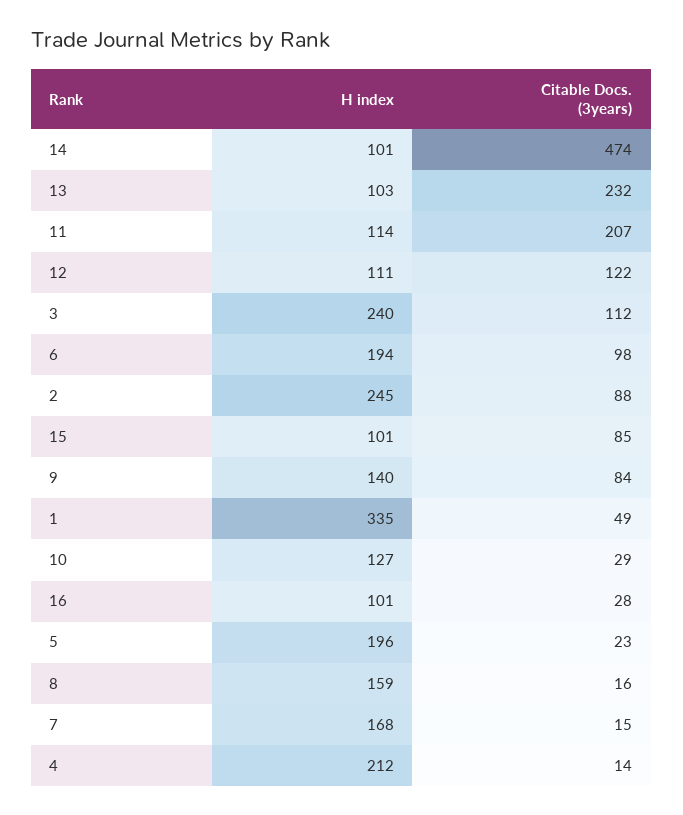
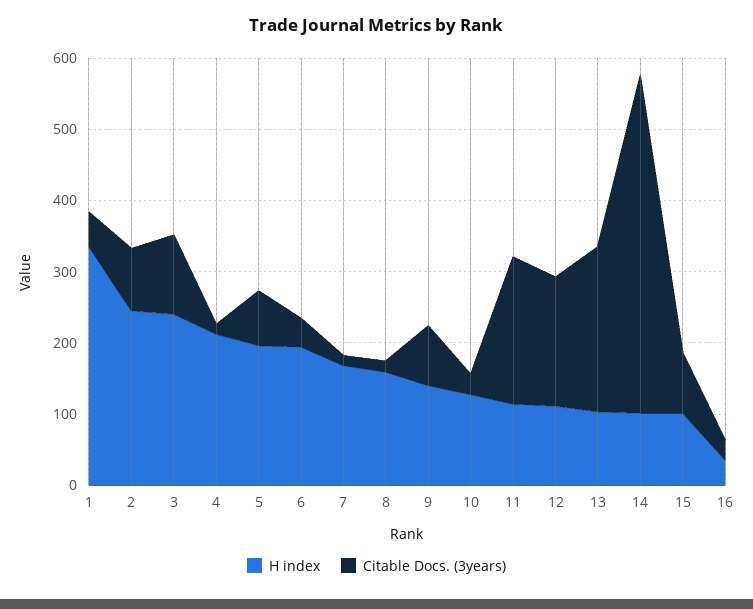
  {
    "H index": {
      "14": 101,
      "13": 103,
      "11": 114,
      "12": 111,
      "3": 240,
      "6": 194,
      "2": 245,
      "15": 101,
      "9": 140,
      "1": 335,
      "10": 127,
-     "16": 101,
+     "16": 40,
      "5": 196,
      "8": 159,
      "7": 168,
      "4": 212
    },
    "Citable Docs. (3years)": {
      "14": 474,
      "13": 232,
      "11": 207,
-     "12": 122,
+     "12": 180,
      "3": 112,
-     "6": 98,
+     "6": 40,
      "2": 88,
      "15": 85,
      "9": 84,
      "1": 49,
      "10": 29,
      "16": 28,
-     "5": 23,
+     "5": 80,
      "8": 16,
      "7": 15,
      "4": 14
    }
  }

